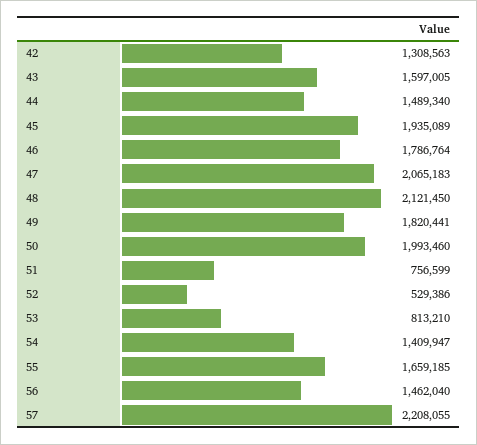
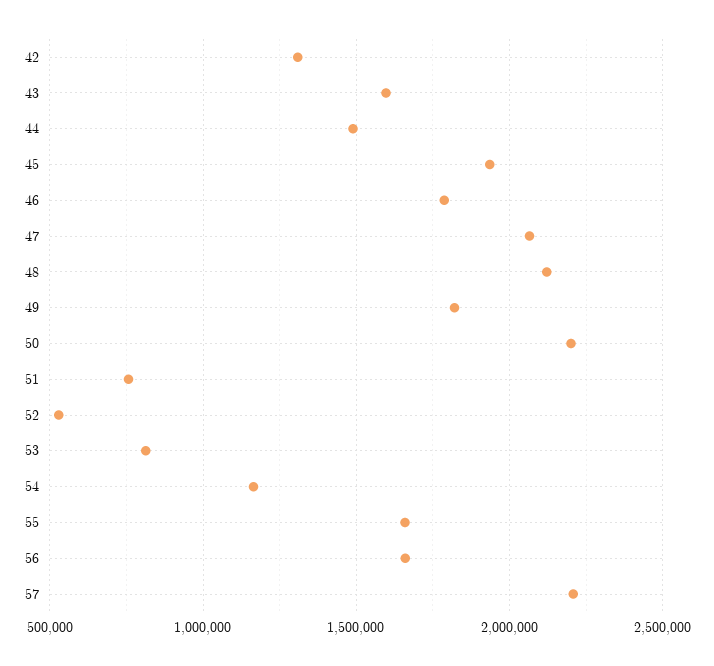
  {
    "42": 1308563,
    "43": 1597005,
    "44": 1489340,
    "45": 1935089,
    "46": 1786764,
    "47": 2065183,
    "48": 2121450,
    "49": 1820441,
-   "50": 1993460,
+   "50": 2200000,
    "51": 756599,
    "52": 529386,
    "53": 813210,
-   "54": 1409947,
+   "54": 1150000,
    "55": 1659185,
-   "56": 1462040,
+   "56": 1650000,
    "57": 2208055
  }

